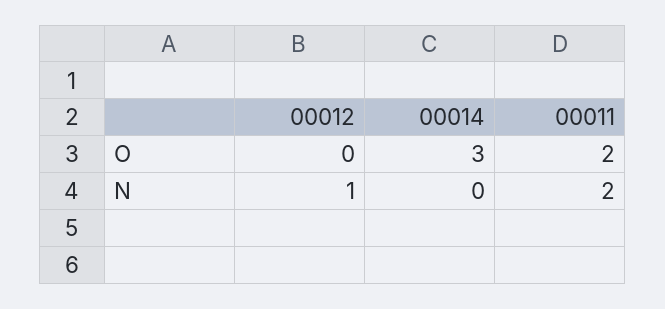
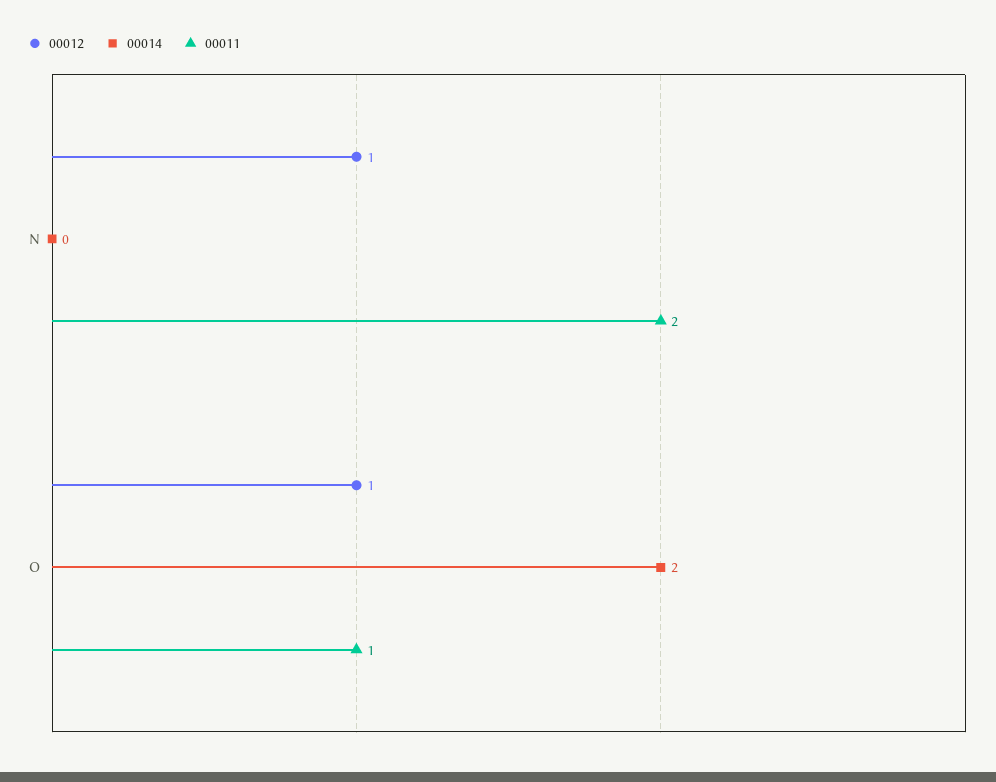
  {
    "00012": {
-     "O": 0,
+     "O": 1,
      "N": 1
    },
    "00014": {
-     "O": 3,
+     "O": 2,
      "N": 0
    },
    "00011": {
-     "O": 2,
+     "O": 1,
      "N": 2
    }
  }

